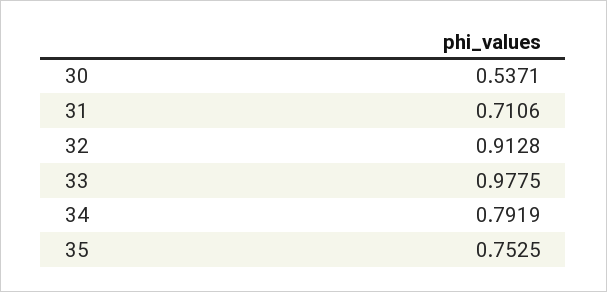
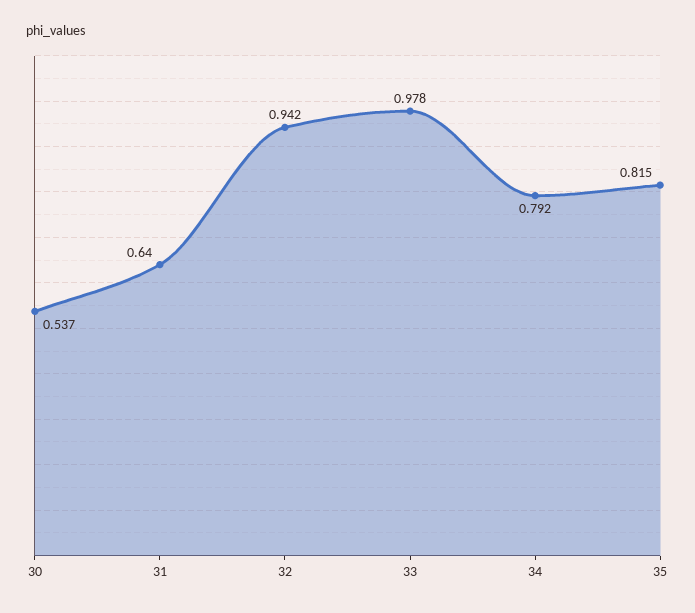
  {
    "30": 0.5371,
-   "31": 0.7106,
+   "31": 0.64,
-   "32": 0.9128,
+   "32": 0.942,
    "33": 0.9775,
    "34": 0.7919,
-   "35": 0.7525
+   "35": 0.815
  }

